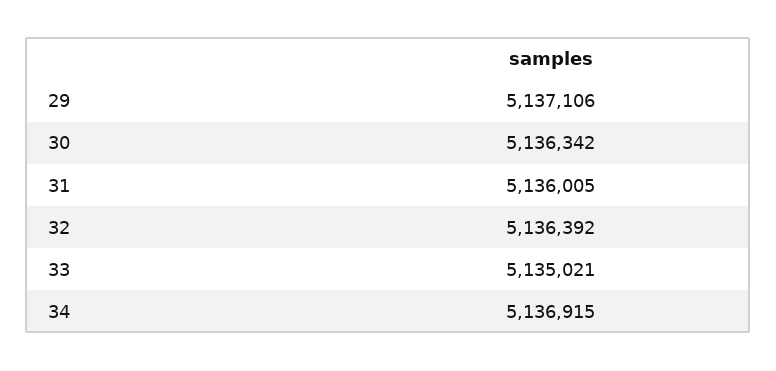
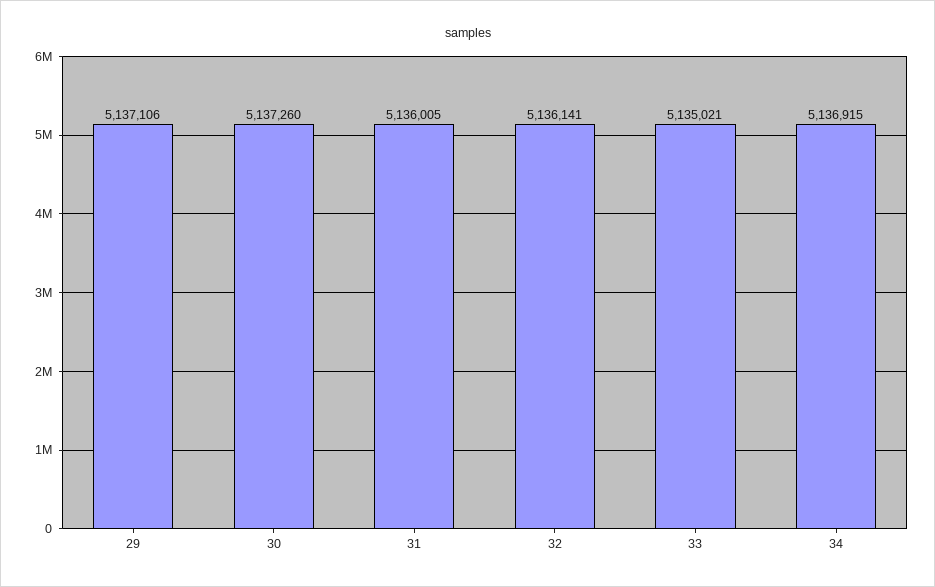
  {
    "29": 5137106,
-   "30": 5136342,
+   "30": 5137260,
    "31": 5136005,
-   "32": 5136392,
+   "32": 5136141,
    "33": 5135021,
    "34": 5136915
  }

